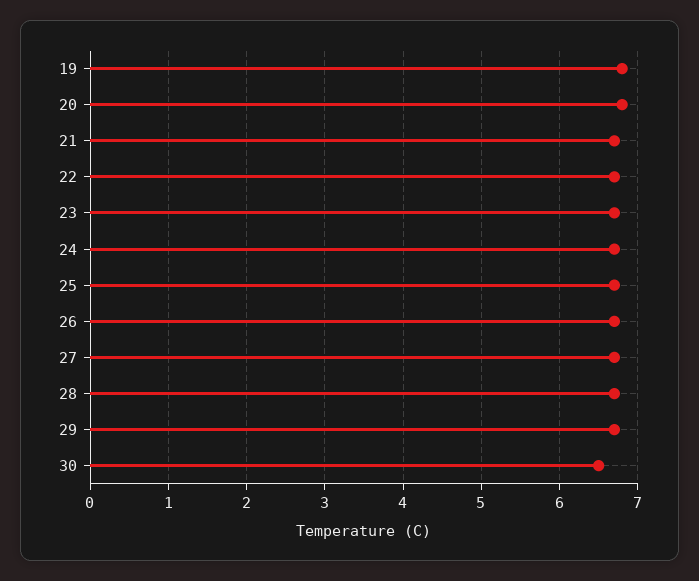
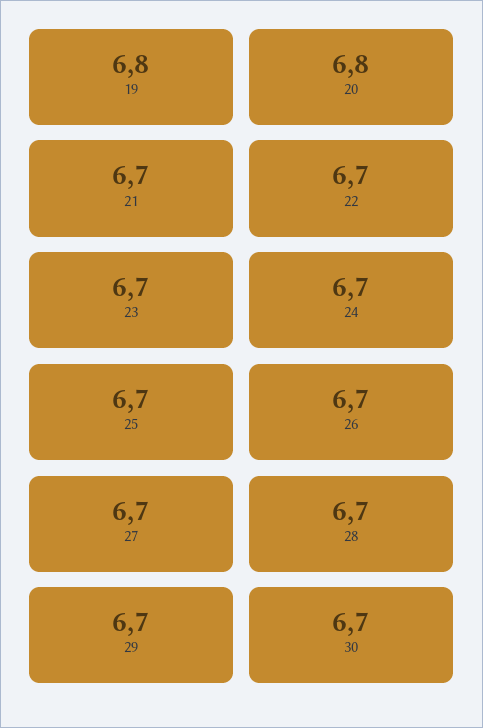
  {
    "19": 6.8,
    "20": 6.8,
    "21": 6.7,
    "22": 6.7,
    "23": 6.7,
    "24": 6.7,
    "25": 6.7,
    "26": 6.7,
    "27": 6.7,
    "28": 6.7,
    "29": 6.7,
-   "30": 6.5
+   "30": 6.7
  }

